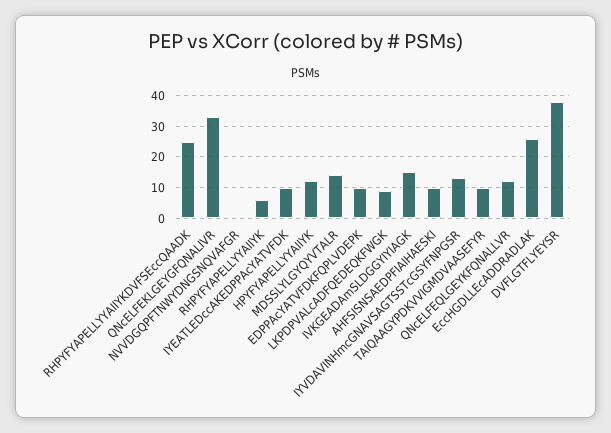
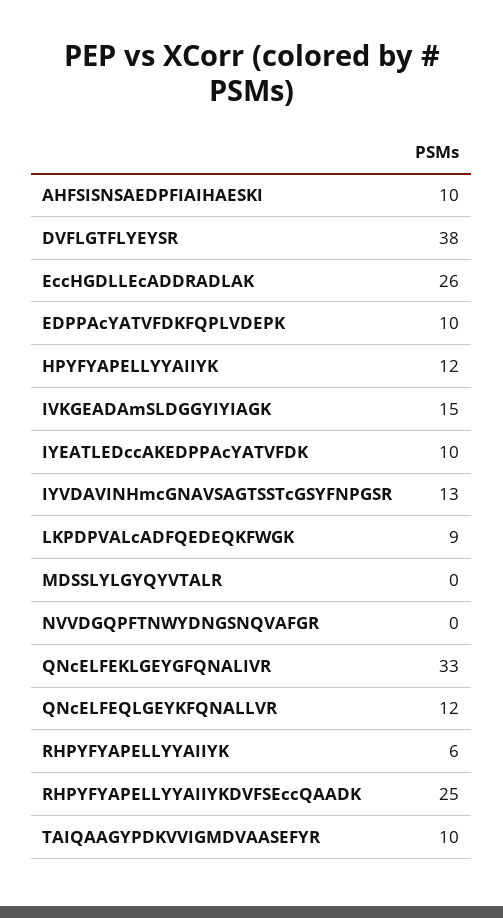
  {
    "RHPYFYAPELLYYAIIYKDVFSEccQAADK": 25,
    "QNcELFEKLGEYGFQNALIVR": 33,
    "NVVDGQPFTNWYDNGSNQVAFGR": 0,
    "RHPYFYAPELLYYAIIYK": 6,
    "IYEATLEDccAKEDPPAcYATVFDK": 10,
    "HPYFYAPELLYYAIIYK": 12,
-   "MDSSLYLGYQYVTALR": 15,
+   "MDSSLYLGYQYVTALR": 0,
    "EDPPAcYATVFDKFQPLVDEPK": 10,
    "LKPDPVALcADFQEDEQKFWGK": 9,
    "IVKGEADAmSLDGGYIYIAGK": 15,
    "AHFSISNSAEDPFIAIHAESKI": 10,
    "IYVDAVINHmcGNAVSAGTSSTcGSYFNPGSR": 13,
    "TAIQAAGYPDKVVIGMDVAASEFYR": 10,
    "QNcELFEQLGEYKFQNALLVR": 12,
    "EccHGDLLEcADDRADLAK": 26,
    "DVFLGTFLYEYSR": 38
  }

